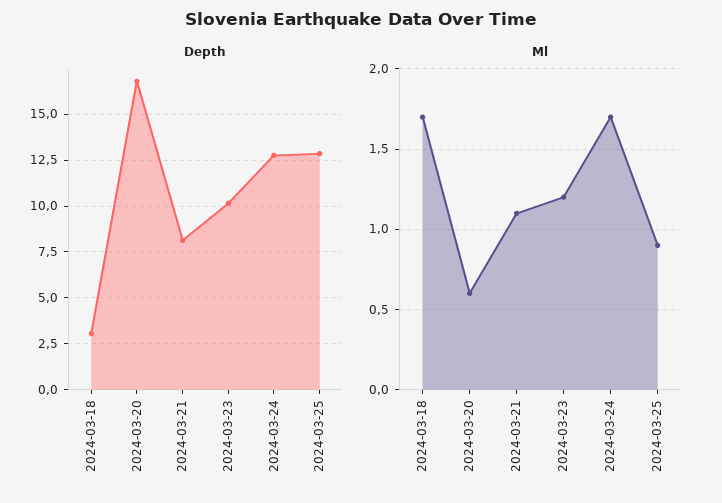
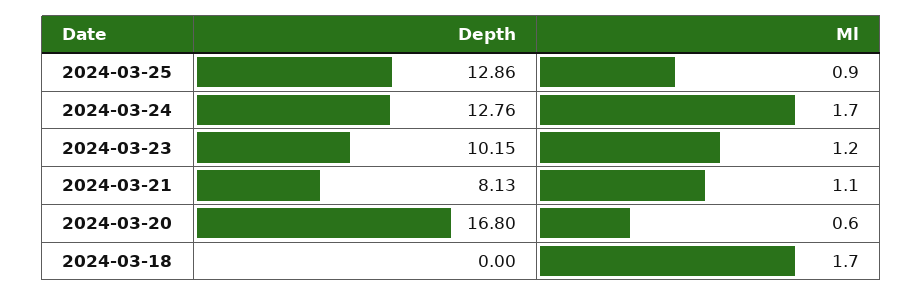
  {
    "Depth": {
-     "2024-03-18": 3,
+     "2024-03-18": 0,
      "2024-03-20": 16.8,
      "2024-03-21": 8.13,
      "2024-03-23": 10.15,
      "2024-03-24": 12.76,
      "2024-03-25": 12.86
    },
    "Ml": {
      "2024-03-18": 1.7,
      "2024-03-20": 0.6,
      "2024-03-21": 1.1,
      "2024-03-23": 1.2,
      "2024-03-24": 1.7,
      "2024-03-25": 0.9
    }
  }

